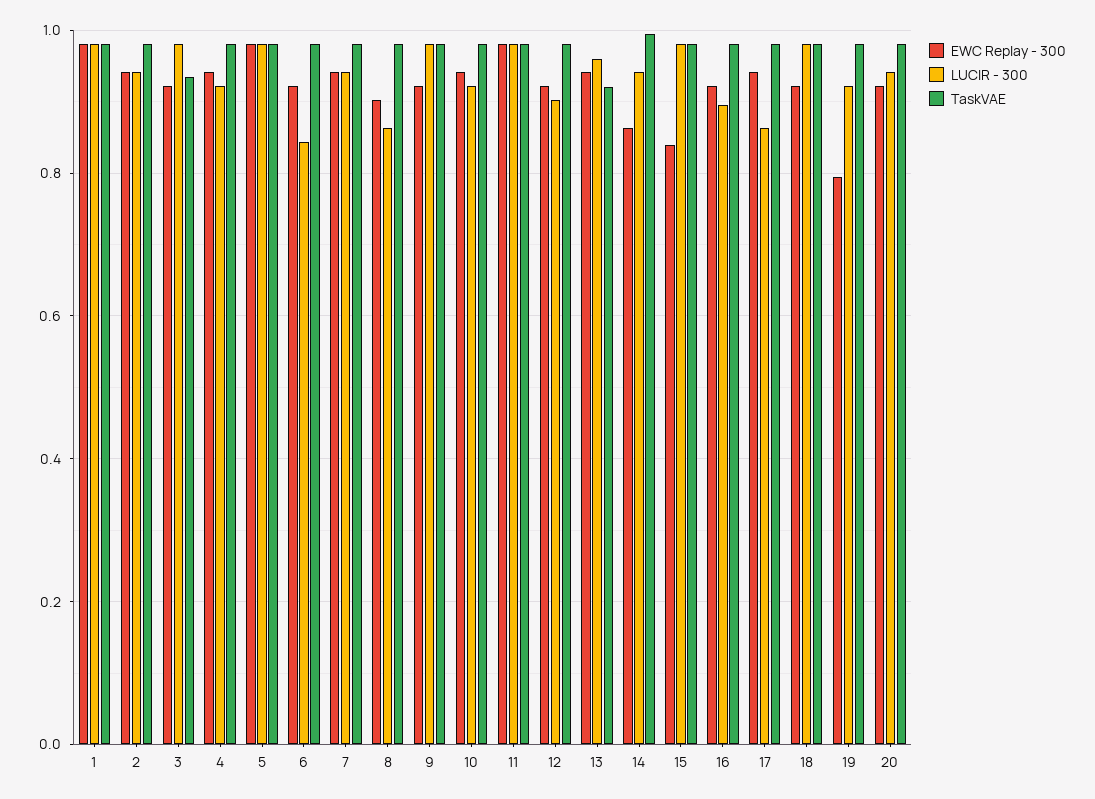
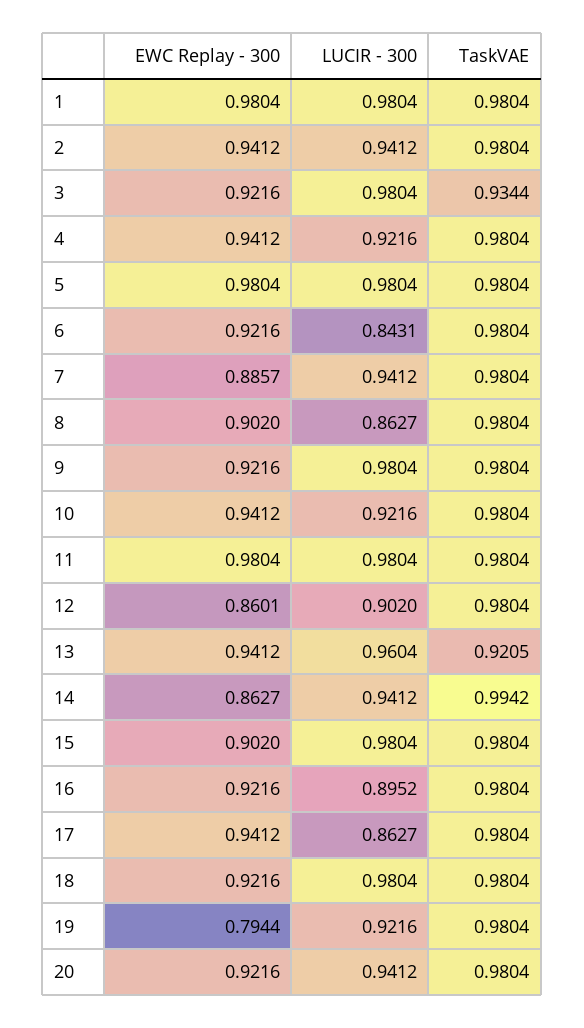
  {
    "EWC Replay - 300": {
      "1": 0.9804,
      "2": 0.9412,
      "3": 0.9216,
      "4": 0.9412,
      "5": 0.9804,
      "6": 0.9216,
-     "7": 0.94,
+     "7": 0.8857,
      "8": 0.902,
      "9": 0.9216,
      "10": 0.9412,
      "11": 0.9804,
-     "12": 0.92,
+     "12": 0.8601,
      "13": 0.9412,
      "14": 0.8627,
-     "15": 0.84,
+     "15": 0.902,
      "16": 0.9216,
      "17": 0.9412,
      "18": 0.9216,
      "19": 0.7944,
      "20": 0.9216
    },
    "LUCIR - 300": {
      "1": 0.9804,
      "2": 0.9412,
      "3": 0.9804,
      "4": 0.9216,
      "5": 0.9804,
      "6": 0.8431,
      "7": 0.9412,
      "8": 0.8627,
      "9": 0.9804,
      "10": 0.9216,
      "11": 0.9804,
      "12": 0.902,
      "13": 0.9604,
      "14": 0.9412,
      "15": 0.9804,
      "16": 0.8952,
      "17": 0.8627,
      "18": 0.9804,
      "19": 0.9216,
      "20": 0.9412
    },
    "TaskVAE": {
      "1": 0.9804,
      "2": 0.9804,
      "3": 0.9344,
      "4": 0.9804,
      "5": 0.9804,
      "6": 0.9804,
      "7": 0.9804,
      "8": 0.9804,
      "9": 0.9804,
      "10": 0.9804,
      "11": 0.9804,
      "12": 0.9804,
      "13": 0.9205,
      "14": 0.9942,
      "15": 0.9804,
      "16": 0.9804,
      "17": 0.9804,
      "18": 0.9804,
      "19": 0.9804,
      "20": 0.9804
    }
  }

